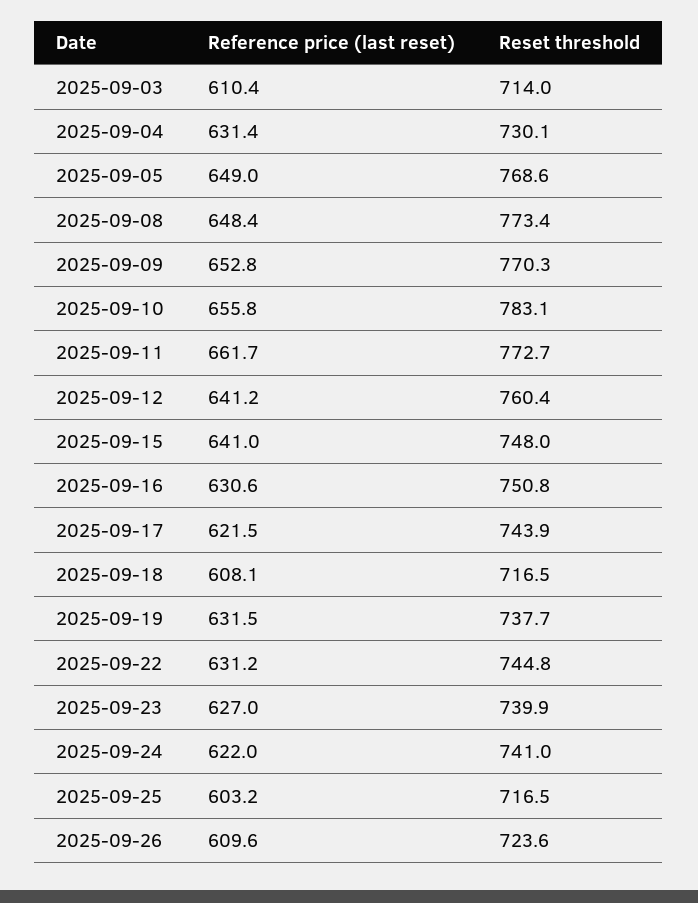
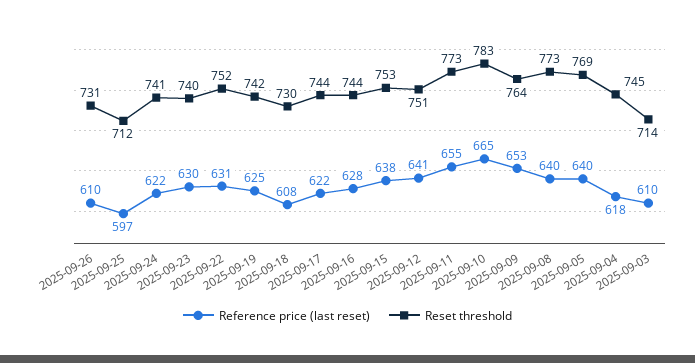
  {
    "Reference price (last reset)": {
      "2025-09-03": 610.4,
-     "2025-09-04": 631.4,
+     "2025-09-04": 618,
-     "2025-09-05": 649,
+     "2025-09-05": 640,
-     "2025-09-08": 648.4,
+     "2025-09-08": 640,
      "2025-09-09": 652.8,
-     "2025-09-10": 655.8,
+     "2025-09-10": 665,
-     "2025-09-11": 661.7,
+     "2025-09-11": 655,
      "2025-09-12": 641.2,
-     "2025-09-15": 641,
+     "2025-09-15": 638,
-     "2025-09-16": 630.6,
+     "2025-09-16": 628,
      "2025-09-17": 621.5,
      "2025-09-18": 608.1,
-     "2025-09-19": 631.5,
+     "2025-09-19": 625,
      "2025-09-22": 631.2,
-     "2025-09-23": 627,
+     "2025-09-23": 630,
      "2025-09-24": 622,
-     "2025-09-25": 603.2,
+     "2025-09-25": 597,
      "2025-09-26": 609.6
    },
    "Reset threshold": {
      "2025-09-03": 714,
-     "2025-09-04": 730.1,
+     "2025-09-04": 745,
      "2025-09-05": 768.6,
      "2025-09-08": 773.4,
-     "2025-09-09": 770.3,
+     "2025-09-09": 764,
      "2025-09-10": 783.1,
      "2025-09-11": 772.7,
-     "2025-09-12": 760.4,
+     "2025-09-12": 751,
-     "2025-09-15": 748,
+     "2025-09-15": 753,
-     "2025-09-16": 750.8,
+     "2025-09-16": 744,
      "2025-09-17": 743.9,
-     "2025-09-18": 716.5,
+     "2025-09-18": 730,
-     "2025-09-19": 737.7,
+     "2025-09-19": 742,
-     "2025-09-22": 744.8,
+     "2025-09-22": 752,
      "2025-09-23": 739.9,
      "2025-09-24": 741,
-     "2025-09-25": 716.5,
+     "2025-09-25": 712,
-     "2025-09-26": 723.6
+     "2025-09-26": 731
    }
  }

